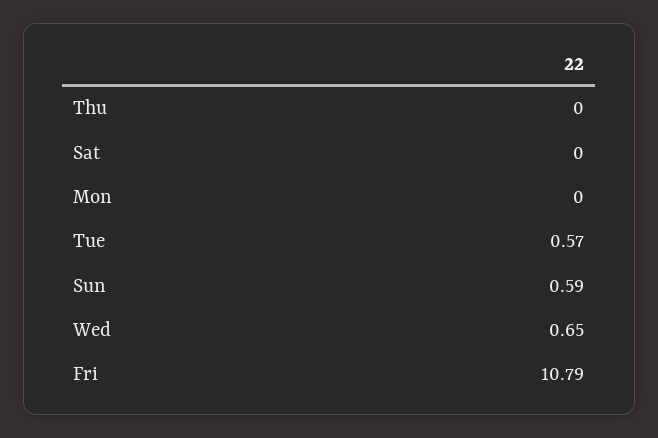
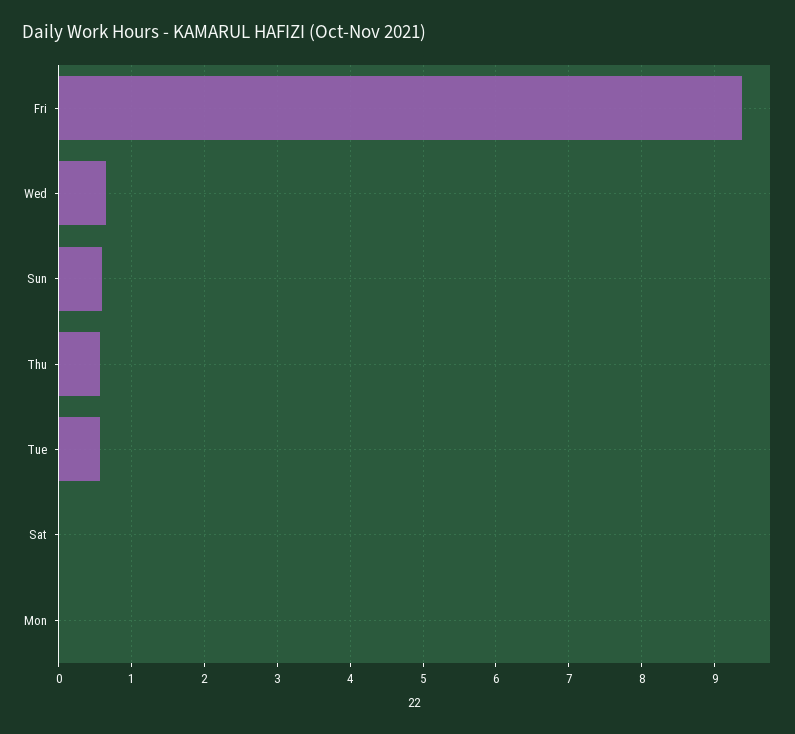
  {
-   "Thu": 0,
+   "Thu": 0.6,
    "Sat": 0,
    "Mon": 0,
    "Tue": 0.57,
    "Sun": 0.59,
    "Wed": 0.65,
-   "Fri": 10.79
+   "Fri": 9.4
  }

